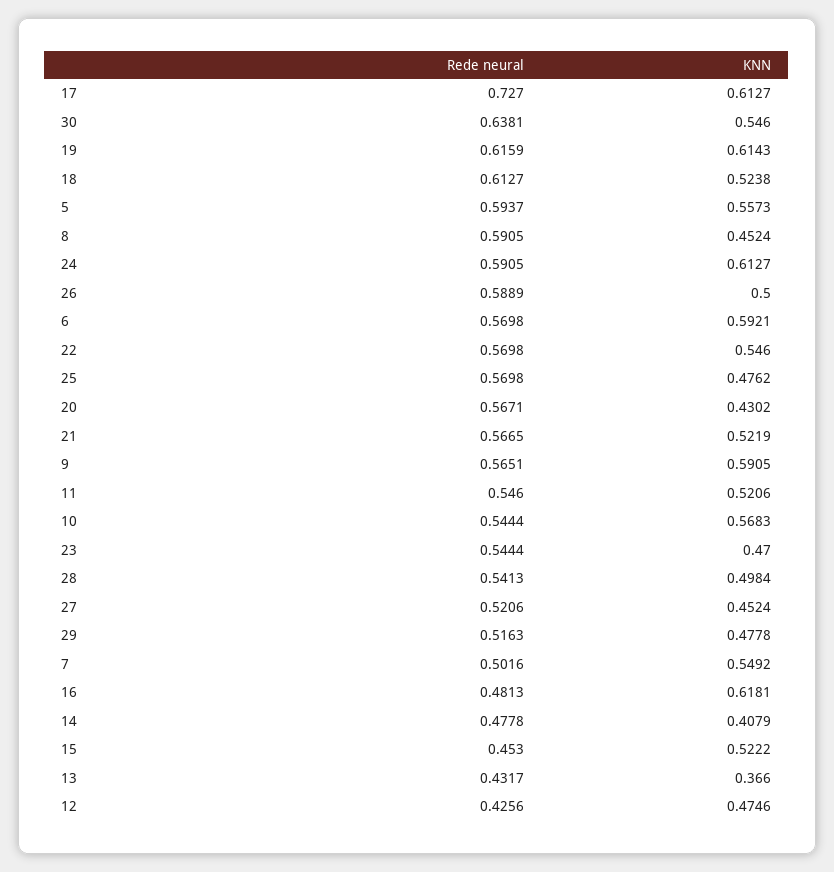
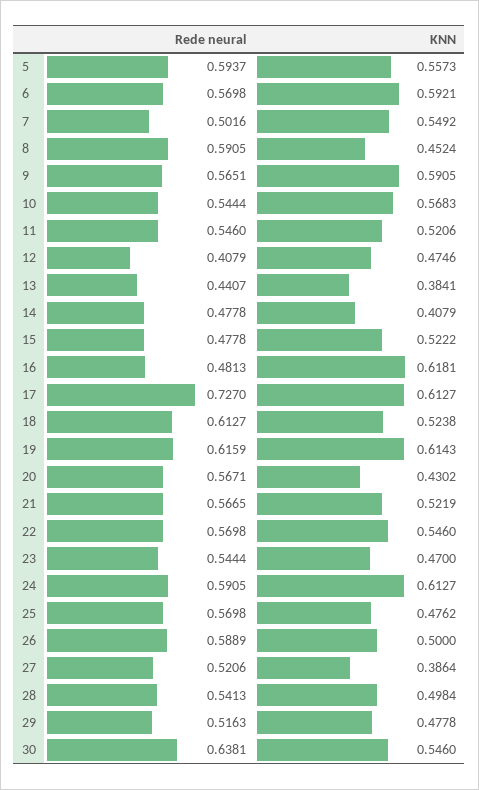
  {
    "Rede neural": {
      "17": 0.727,
      "30": 0.6381,
      "19": 0.6159,
      "18": 0.6127,
      "5": 0.5937,
      "8": 0.5905,
      "24": 0.5905,
      "26": 0.5889,
      "6": 0.5698,
      "22": 0.5698,
      "25": 0.5698,
      "20": 0.5671,
      "21": 0.5665,
      "9": 0.5651,
      "11": 0.546,
      "10": 0.5444,
      "23": 0.5444,
      "28": 0.5413,
      "27": 0.5206,
      "29": 0.5163,
      "7": 0.5016,
      "16": 0.4813,
      "14": 0.4778,
-     "15": 0.453,
+     "15": 0.4778,
-     "13": 0.4317,
+     "13": 0.4407,
-     "12": 0.4256
+     "12": 0.4079
    },
    "KNN": {
      "17": 0.6127,
      "30": 0.546,
      "19": 0.6143,
      "18": 0.5238,
      "5": 0.5573,
      "8": 0.4524,
      "24": 0.6127,
      "26": 0.5,
      "6": 0.5921,
      "22": 0.546,
      "25": 0.4762,
      "20": 0.4302,
      "21": 0.5219,
      "9": 0.5905,
      "11": 0.5206,
      "10": 0.5683,
      "23": 0.47,
      "28": 0.4984,
-     "27": 0.4524,
+     "27": 0.3864,
      "29": 0.4778,
      "7": 0.5492,
      "16": 0.6181,
      "14": 0.4079,
      "15": 0.5222,
-     "13": 0.366,
+     "13": 0.3841,
      "12": 0.4746
    }
  }

